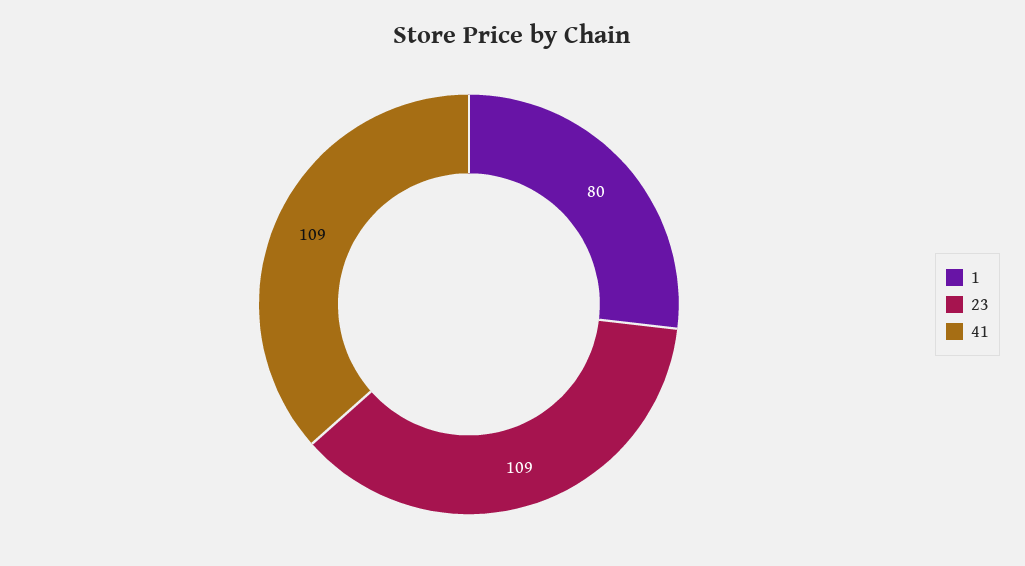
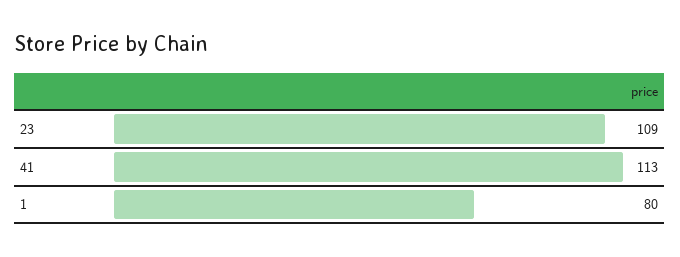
  {
    "1": 80,
    "23": 109,
-   "41": 109
+   "41": 113
  }

